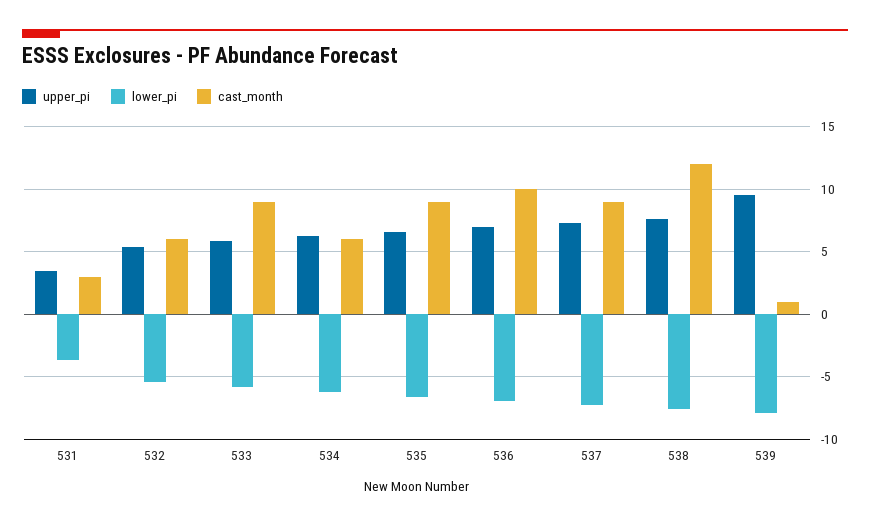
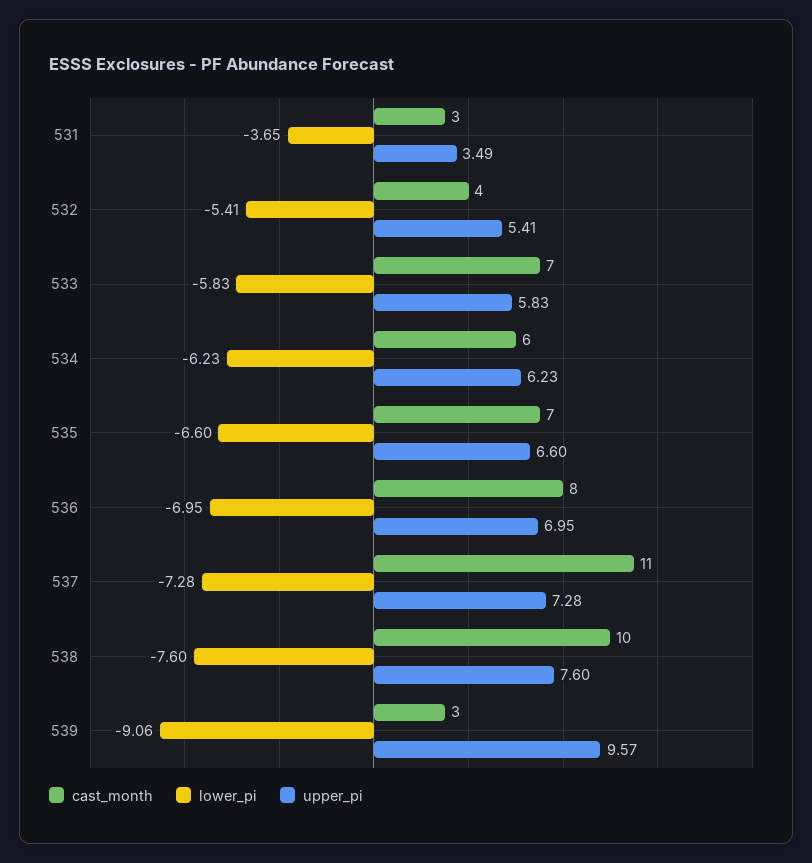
  {
    "upper_pi": {
      "531": 3.49,
      "532": 5.41,
      "533": 5.83,
      "534": 6.23,
      "535": 6.6,
      "536": 6.95,
      "537": 7.28,
      "538": 7.6,
      "539": 9.57
    },
    "lower_pi": {
      "531": -3.65,
      "532": -5.41,
      "533": -5.83,
      "534": -6.23,
      "535": -6.6,
      "536": -6.95,
      "537": -7.28,
      "538": -7.6,
-     "539": -8
+     "539": -9.06
    },
    "cast_month": {
      "531": 3,
-     "532": 6,
+     "532": 4,
-     "533": 9,
+     "533": 7,
      "534": 6,
-     "535": 9,
+     "535": 7,
-     "536": 10,
+     "536": 8,
-     "537": 9,
+     "537": 11,
-     "538": 12,
+     "538": 10,
-     "539": 1
+     "539": 3
    }
  }

